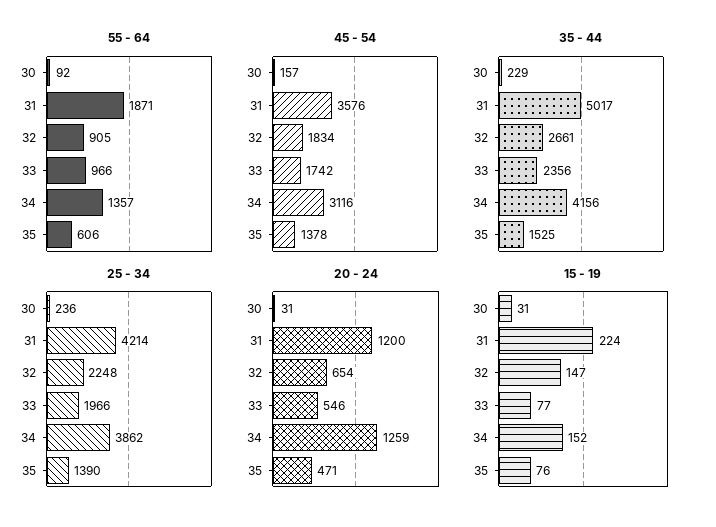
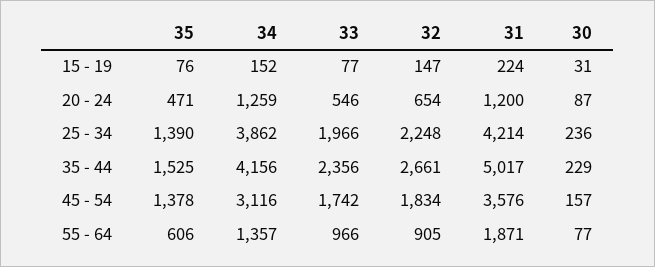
  {
    "55 - 64": {
-     "30": 92,
+     "30": 77,
      "31": 1871,
      "32": 905,
      "33": 966,
      "34": 1357,
      "35": 606
    },
    "45 - 54": {
      "30": 157,
      "31": 3576,
      "32": 1834,
      "33": 1742,
      "34": 3116,
      "35": 1378
    },
    "35 - 44": {
      "30": 229,
      "31": 5017,
      "32": 2661,
      "33": 2356,
      "34": 4156,
      "35": 1525
    },
    "25 - 34": {
      "30": 236,
      "31": 4214,
      "32": 2248,
      "33": 1966,
      "34": 3862,
      "35": 1390
    },
    "20 - 24": {
-     "30": 31,
+     "30": 87,
      "31": 1200,
      "32": 654,
      "33": 546,
      "34": 1259,
      "35": 471
    },
    "15 - 19": {
      "30": 31,
      "31": 224,
      "32": 147,
      "33": 77,
      "34": 152,
      "35": 76
    }
  }

